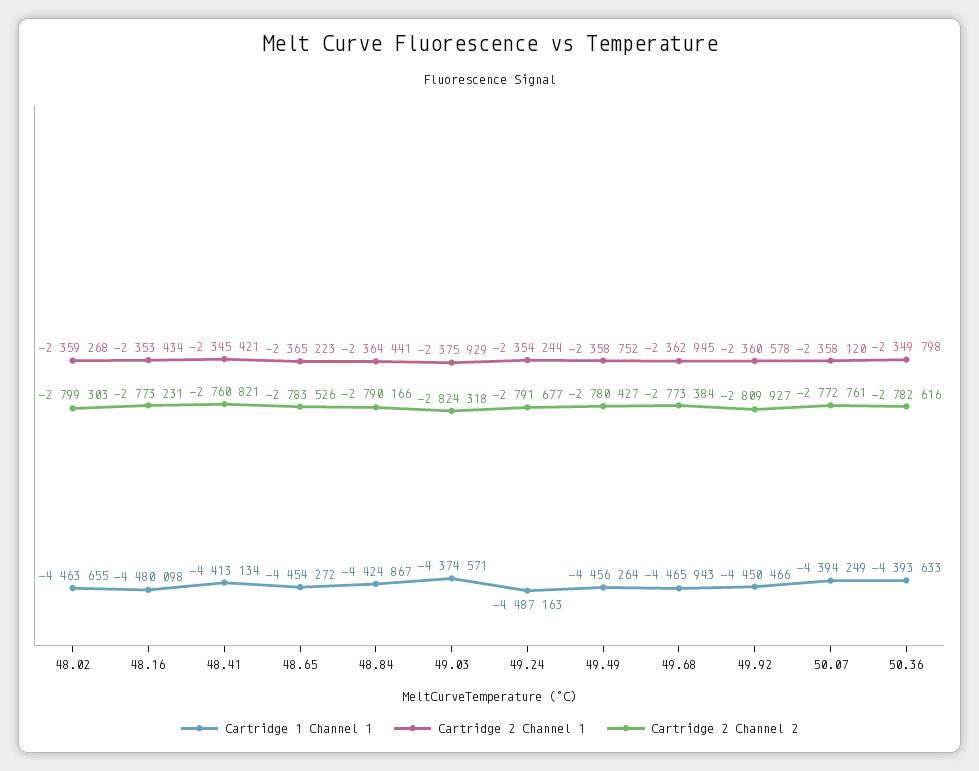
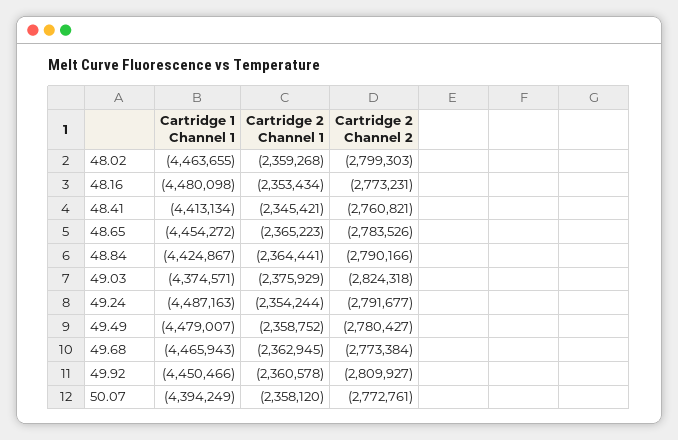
  {
    "Cartridge 1 Channel 1": {
      "48.02": -4463655,
      "48.16": -4480098,
      "48.41": -4413134,
      "48.65": -4454272,
      "48.84": -4424867,
      "49.03": -4374571,
      "49.24": -4487163,
-     "49.49": -4456264,
+     "49.49": -4479007,
      "49.68": -4465943,
      "49.92": -4450466,
-     "50.07": -4394249,
+     "50.07": -4394249
-     "50.36": -4393633
    },
    "Cartridge 2 Channel 1": {
      "48.02": -2359268,
      "48.16": -2353434,
      "48.41": -2345421,
      "48.65": -2365223,
      "48.84": -2364441,
      "49.03": -2375929,
      "49.24": -2354244,
      "49.49": -2358752,
      "49.68": -2362945,
      "49.92": -2360578,
-     "50.07": -2358120,
+     "50.07": -2358120
-     "50.36": -2349798
    },
    "Cartridge 2 Channel 2": {
      "48.02": -2799303,
      "48.16": -2773231,
      "48.41": -2760821,
      "48.65": -2783526,
      "48.84": -2790166,
      "49.03": -2824318,
      "49.24": -2791677,
      "49.49": -2780427,
      "49.68": -2773384,
      "49.92": -2809927,
-     "50.07": -2772761,
+     "50.07": -2772761
-     "50.36": -2782616
    }
  }

